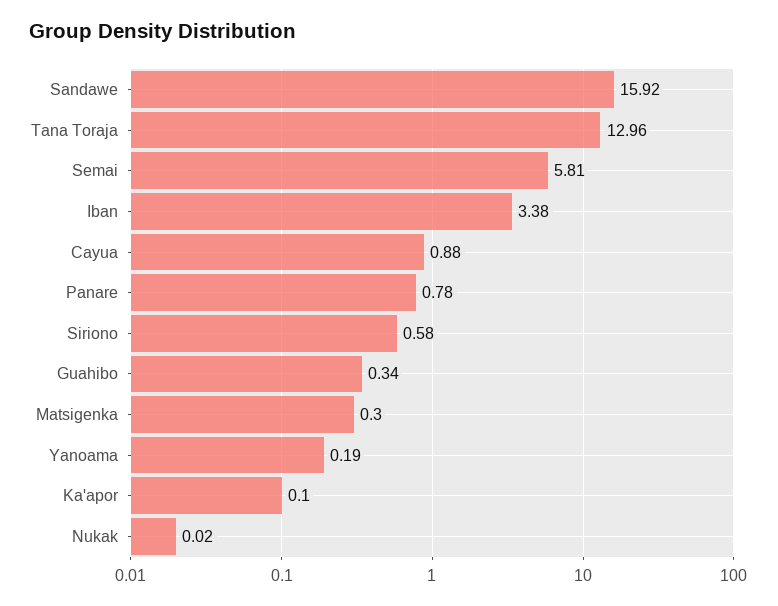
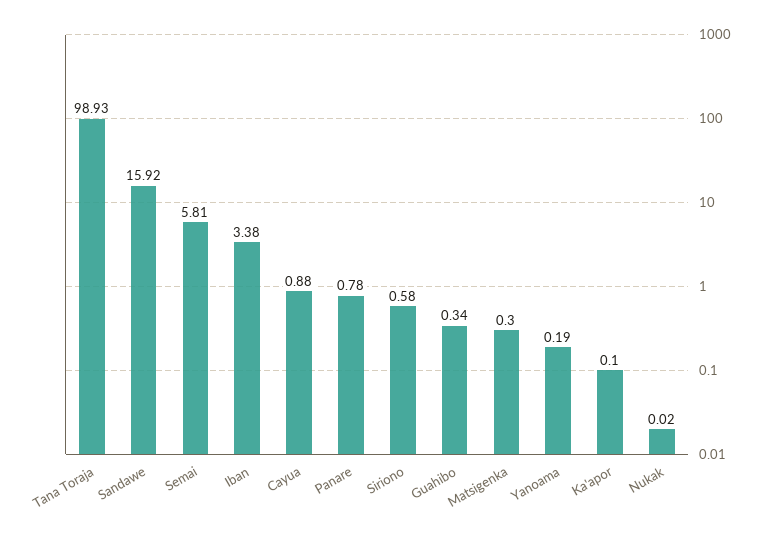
  {
    "Sandawe": 15.92,
-   "Tana Toraja": 12.96,
+   "Tana Toraja": 98.93,
    "Semai": 5.81,
    "Iban": 3.38,
    "Cayua": 0.88,
    "Panare": 0.78,
    "Siriono": 0.58,
    "Guahibo": 0.34,
    "Matsigenka": 0.3,
    "Yanoama": 0.19,
    "Ka'apor": 0.1,
    "Nukak": 0.02
  }

